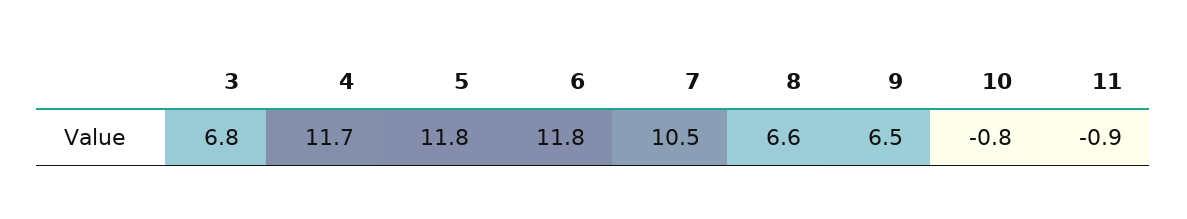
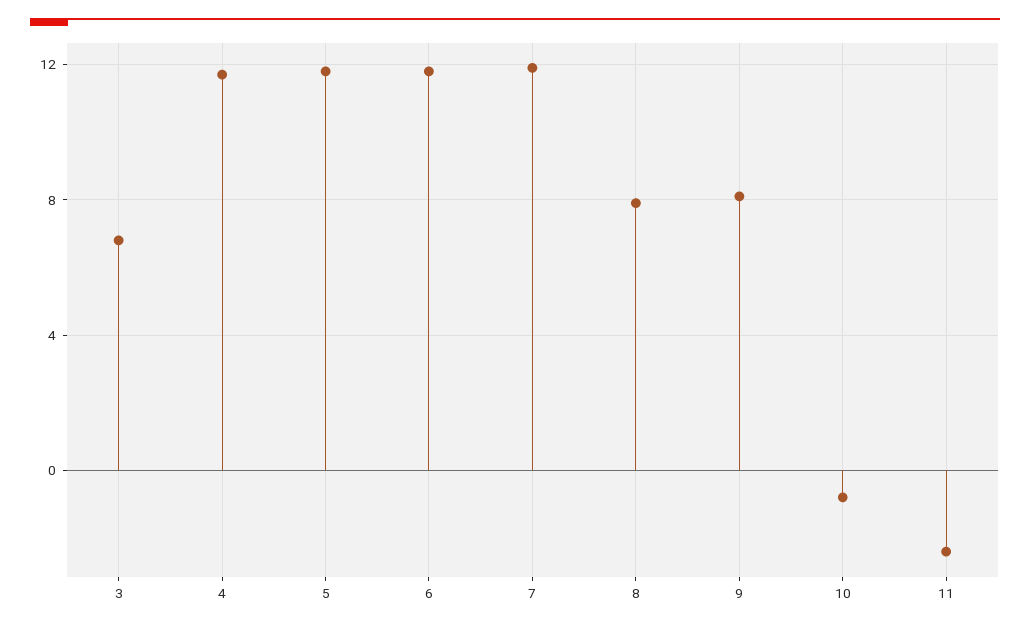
  {
    "3": 6.8,
    "4": 11.7,
    "5": 11.8,
    "6": 11.8,
-   "7": 10.5,
+   "7": 12,
-   "8": 6.6,
+   "8": 8,
-   "9": 6.5,
+   "9": 8,
    "10": -0.8,
-   "11": -0.9
+   "11": -2.5
  }

